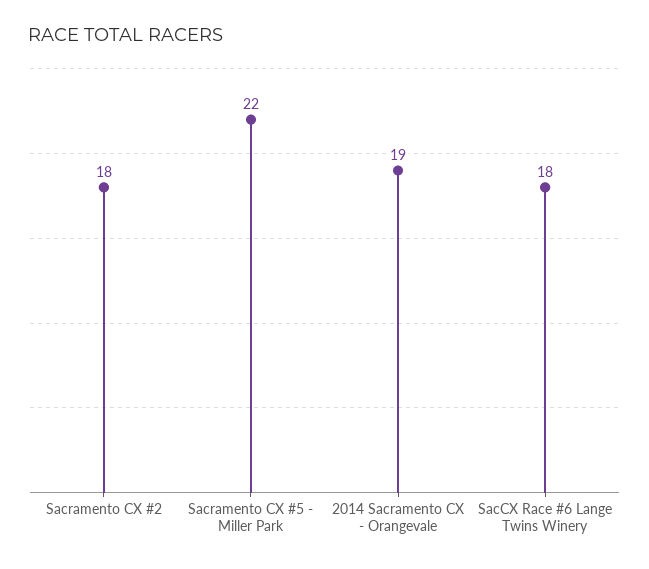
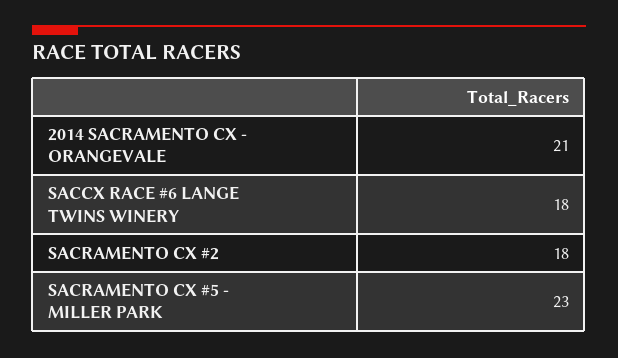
  {
    "Sacramento CX #2": 18,
-   "Sacramento CX #5 - Miller Park": 22,
+   "Sacramento CX #5 - Miller Park": 23,
-   "2014 Sacramento CX - Orangevale": 19,
+   "2014 Sacramento CX - Orangevale": 21,
    "SacCX Race #6 Lange Twins Winery": 18
  }

